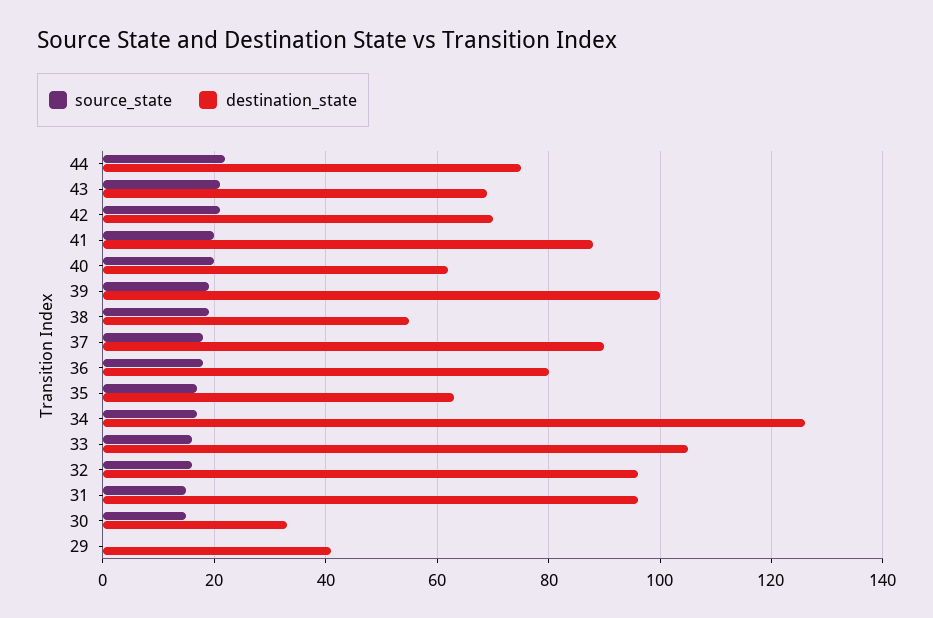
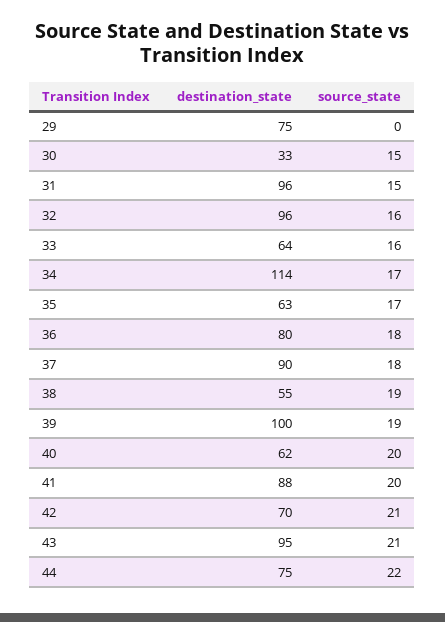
  {
    "source_state": {
      "44": 22,
      "43": 21,
      "42": 21,
      "41": 20,
      "40": 20,
      "39": 19,
      "38": 19,
      "37": 18,
      "36": 18,
      "35": 17,
      "34": 17,
      "33": 16,
      "32": 16,
      "31": 15,
      "30": 15,
      "29": 0
    },
    "destination_state": {
      "44": 75,
-     "43": 70,
+     "43": 95,
      "42": 70,
      "41": 88,
      "40": 62,
      "39": 100,
      "38": 55,
      "37": 90,
      "36": 80,
      "35": 63,
-     "34": 125,
+     "34": 114,
-     "33": 105,
+     "33": 64,
      "32": 96,
      "31": 96,
      "30": 33,
-     "29": 40
+     "29": 75
    }
  }

